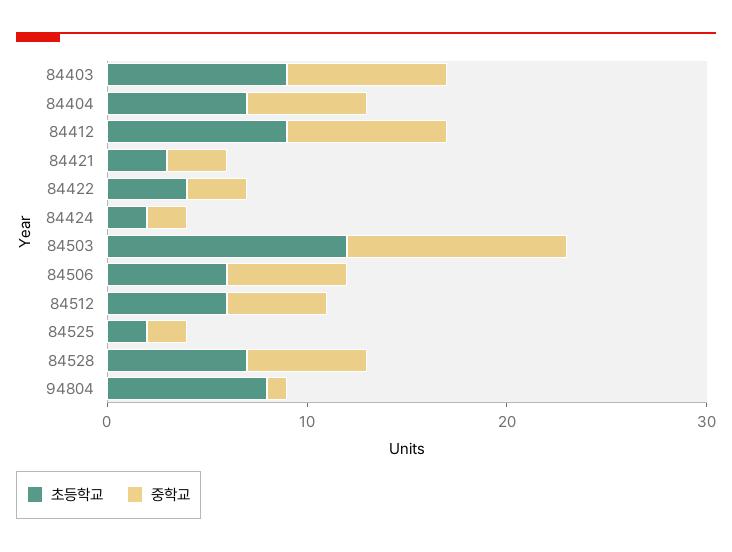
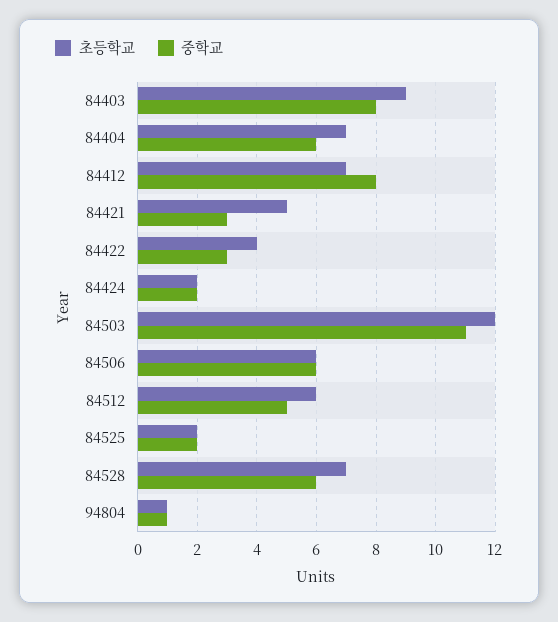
  {
    "초등학교": {
      "84403": 9,
      "84404": 7,
-     "84412": 9,
+     "84412": 7,
-     "84421": 3,
+     "84421": 5,
      "84422": 4,
      "84424": 2,
      "84503": 12,
      "84506": 6,
      "84512": 6,
      "84525": 2,
      "84528": 7,
-     "94804": 8
+     "94804": 1
    },
    "중학교": {
      "84403": 8,
      "84404": 6,
      "84412": 8,
      "84421": 3,
      "84422": 3,
      "84424": 2,
      "84503": 11,
      "84506": 6,
      "84512": 5,
      "84525": 2,
      "84528": 6,
      "94804": 1
    }
  }

